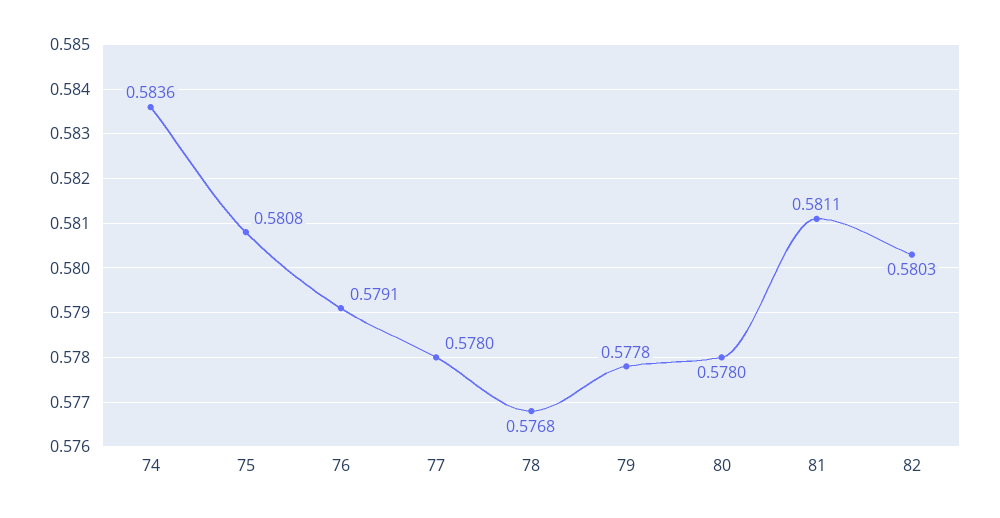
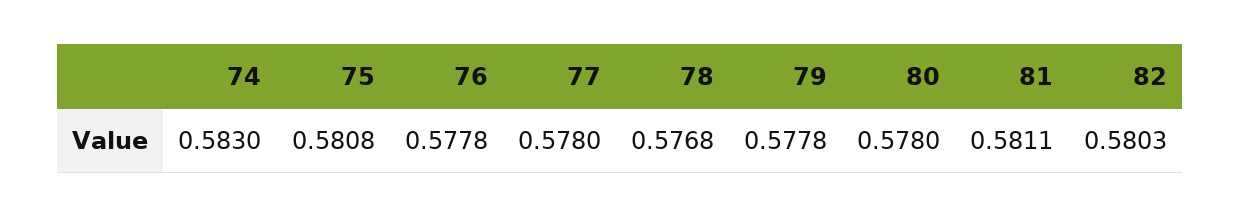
  {
-   "74": 0.5836,
+   "74": 0.583,
    "75": 0.5808,
-   "76": 0.5791,
+   "76": 0.5778,
    "77": 0.578,
    "78": 0.5768,
    "79": 0.5778,
    "80": 0.578,
    "81": 0.5811,
    "82": 0.5803
  }

